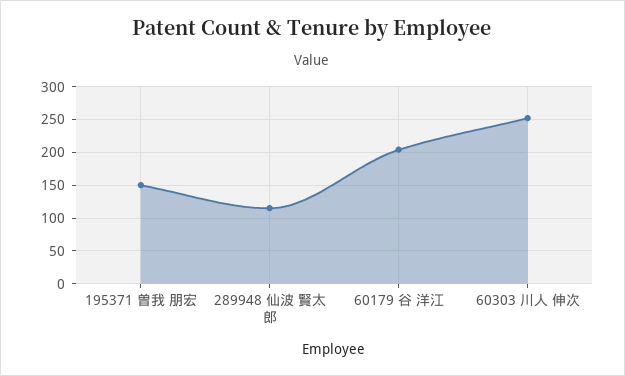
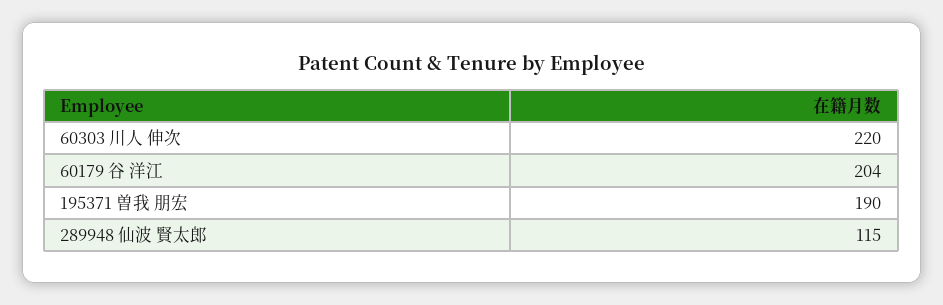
  {
-   "195371 曽我 朋宏": 150,
+   "195371 曽我 朋宏": 190,
    "289948 仙波 賢太郎": 115,
    "60179 谷 洋江": 204,
-   "60303 川人 伸次": 250
+   "60303 川人 伸次": 220
  }

